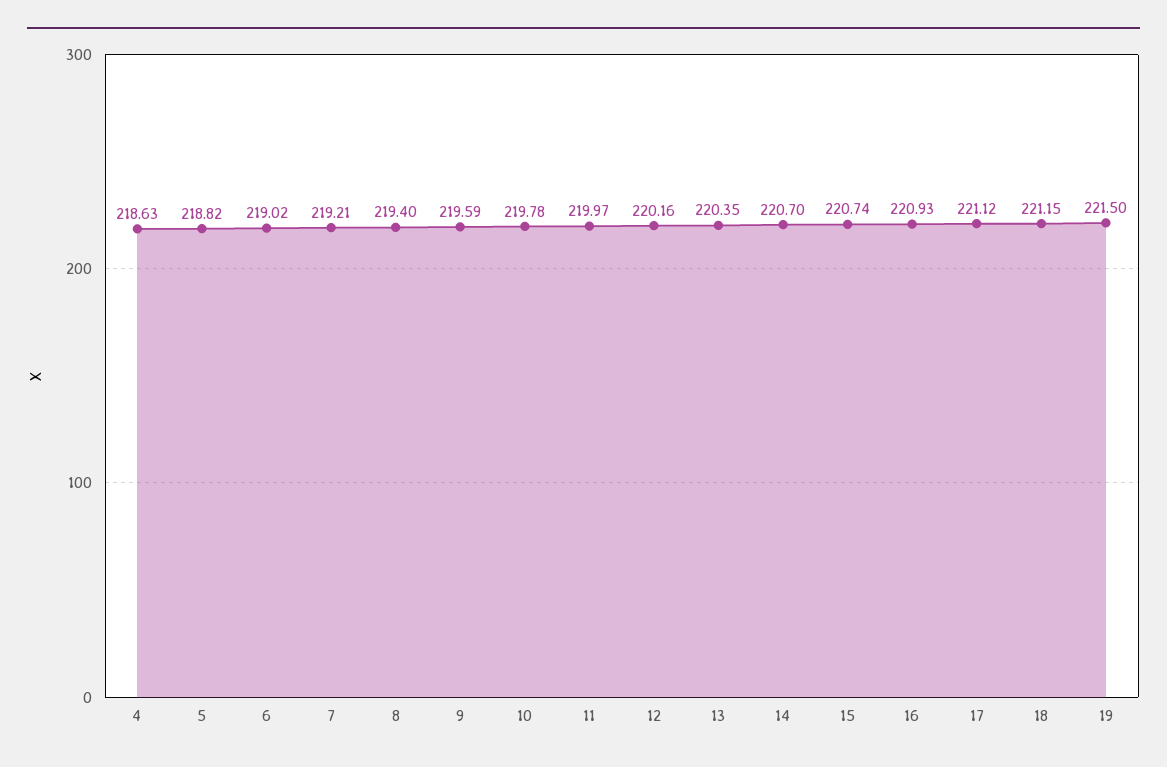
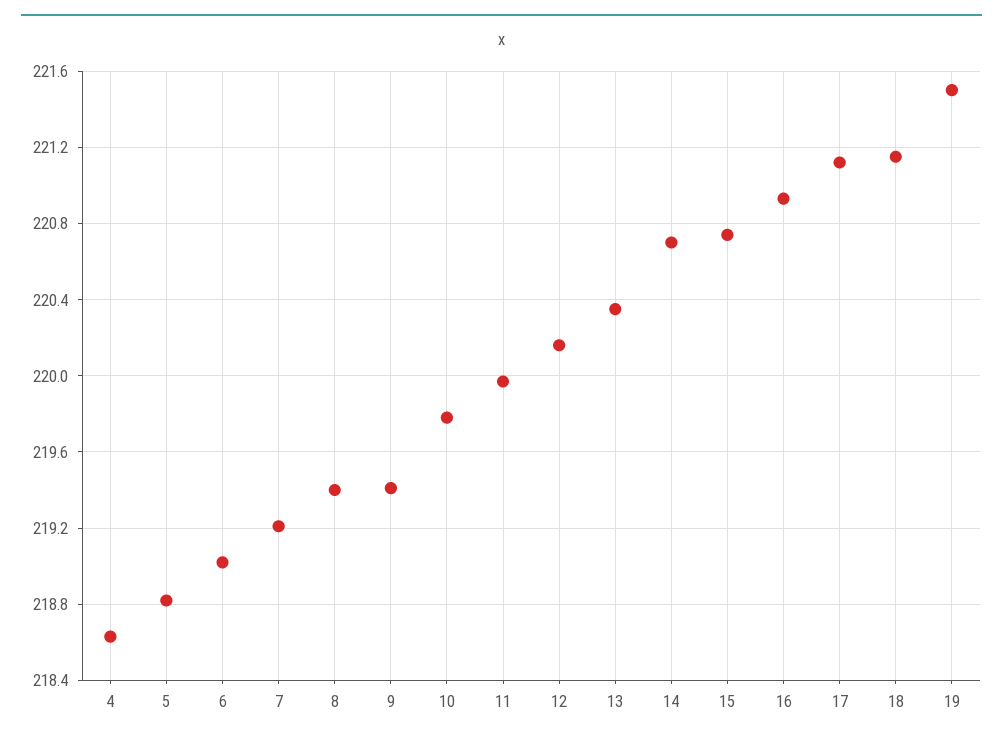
  {
    "4": 218.63,
    "5": 218.82,
    "6": 219.02,
    "7": 219.21,
    "8": 219.4,
-   "9": 219.59,
+   "9": 219.4,
    "10": 219.78,
    "11": 219.97,
    "12": 220.16,
    "13": 220.35,
    "14": 220.7,
    "15": 220.74,
    "16": 220.93,
    "17": 221.12,
    "18": 221.15,
    "19": 221.5
  }

